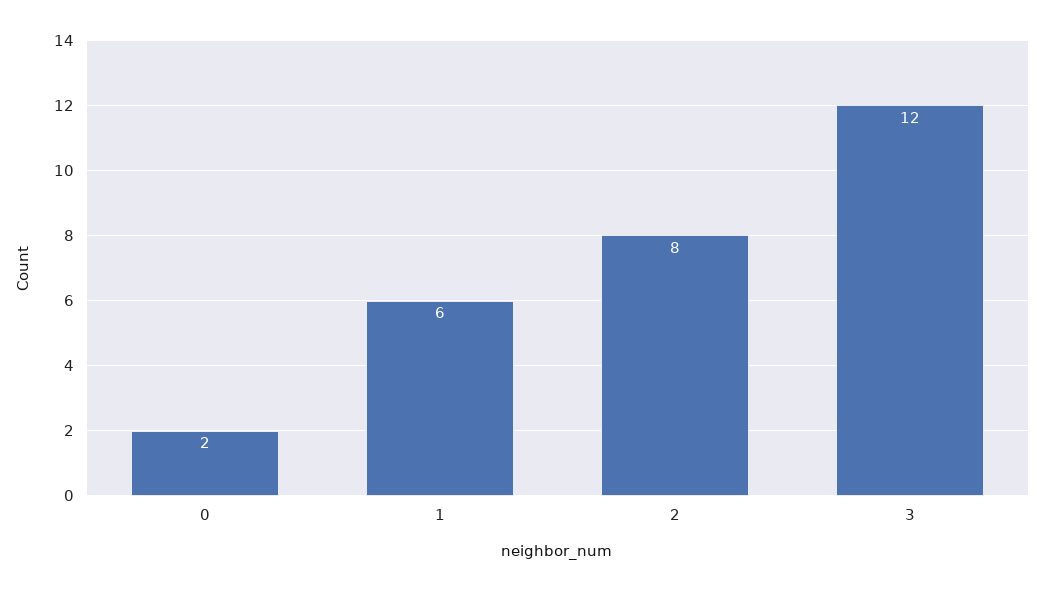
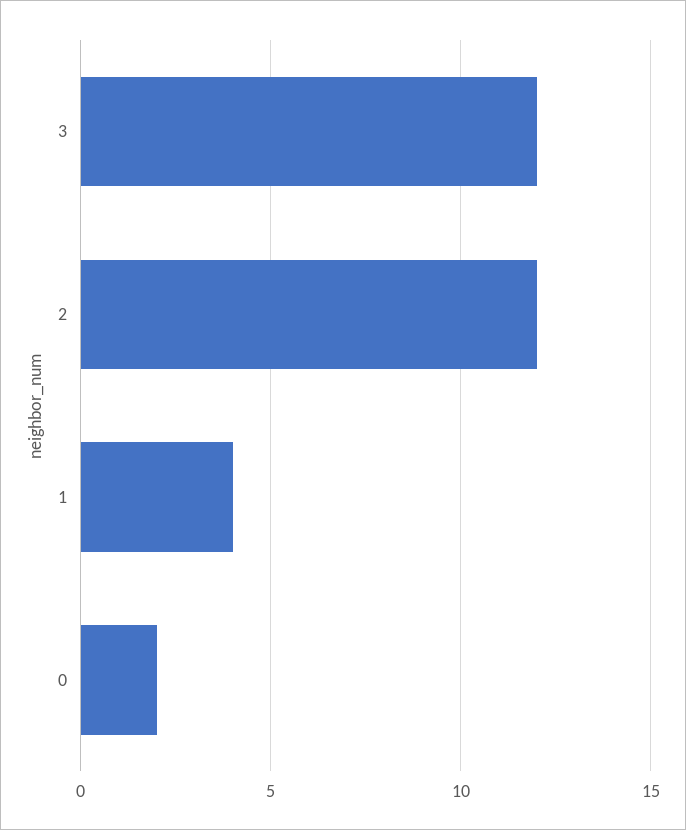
  {
    "0": 2,
-   "1": 6,
+   "1": 4,
-   "2": 8,
+   "2": 12,
    "3": 12
  }

